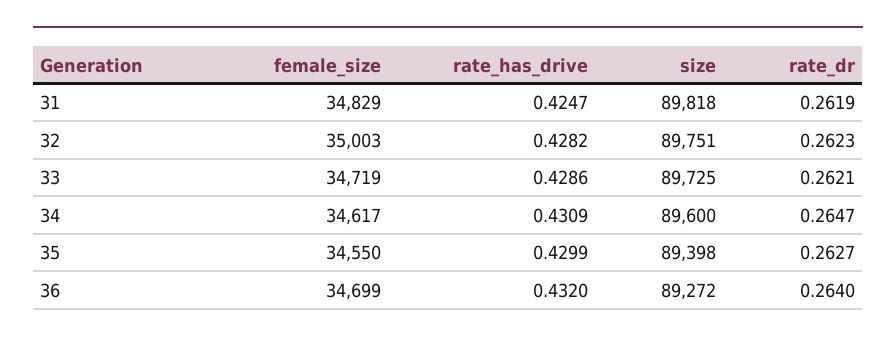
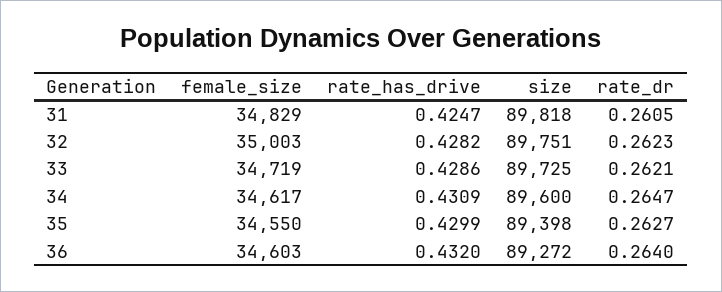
  {
    "female_size": {
      "31": 34829,
      "32": 35003,
      "33": 34719,
      "34": 34617,
      "35": 34550,
-     "36": 34699
+     "36": 34603
    },
    "rate_has_drive": {
      "31": 0.4247,
      "32": 0.4282,
      "33": 0.4286,
      "34": 0.4309,
      "35": 0.4299,
      "36": 0.432
    },
    "size": {
      "31": 89818,
      "32": 89751,
      "33": 89725,
      "34": 89600,
      "35": 89398,
      "36": 89272
    },
    "rate_dr": {
-     "31": 0.2619,
+     "31": 0.2605,
      "32": 0.2623,
      "33": 0.2621,
      "34": 0.2647,
      "35": 0.2627,
      "36": 0.264
    }
  }

